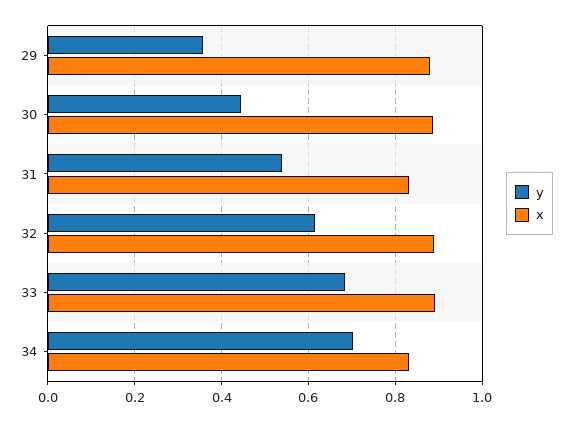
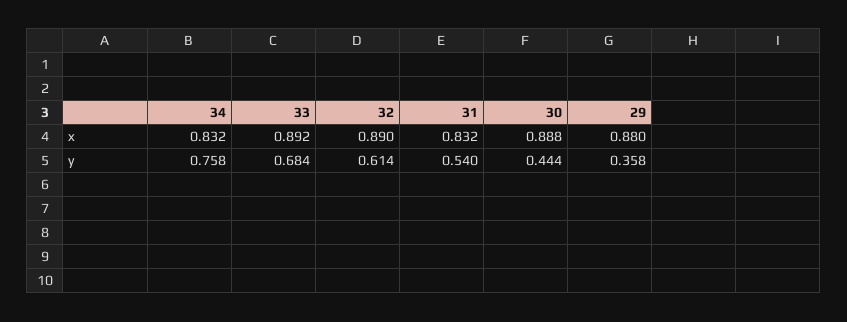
  {
    "y": {
      "29": 0.358,
      "30": 0.444,
      "31": 0.54,
      "32": 0.614,
      "33": 0.684,
-     "34": 0.7
+     "34": 0.758
    },
    "x": {
      "29": 0.88,
      "30": 0.888,
      "31": 0.832,
      "32": 0.89,
      "33": 0.892,
      "34": 0.832
    }
  }

